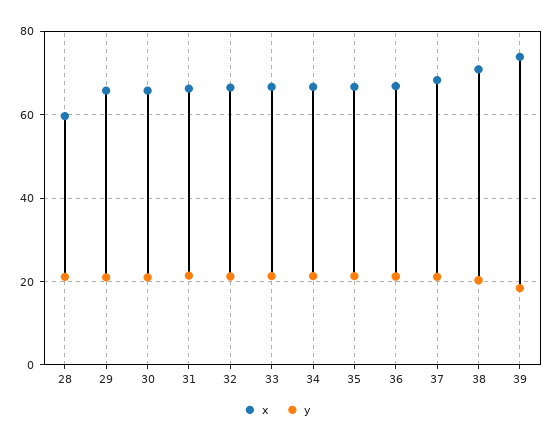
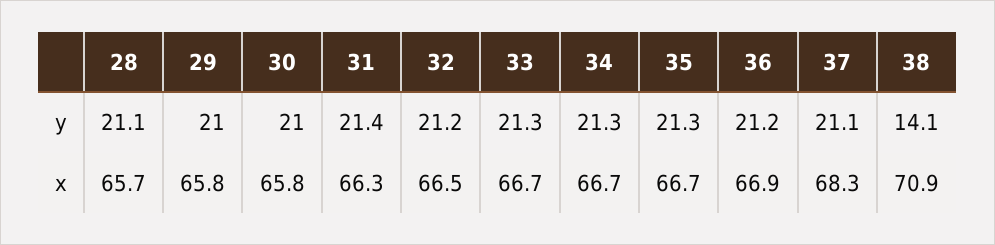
  {
    "x": {
-     "28": 60,
+     "28": 65.7,
      "29": 65.8,
      "30": 65.8,
      "31": 66.3,
      "32": 66.5,
      "33": 66.7,
      "34": 66.7,
      "35": 66.7,
      "36": 66.9,
      "37": 68.3,
-     "38": 70.9,
+     "38": 70.9
-     "39": 74
    },
    "y": {
      "28": 21.1,
      "29": 21,
      "30": 21,
      "31": 21.4,
      "32": 21.2,
      "33": 21.3,
      "34": 21.3,
      "35": 21.3,
      "36": 21.2,
      "37": 21.1,
-     "38": 20,
+     "38": 14.1
-     "39": 18
    }
  }

